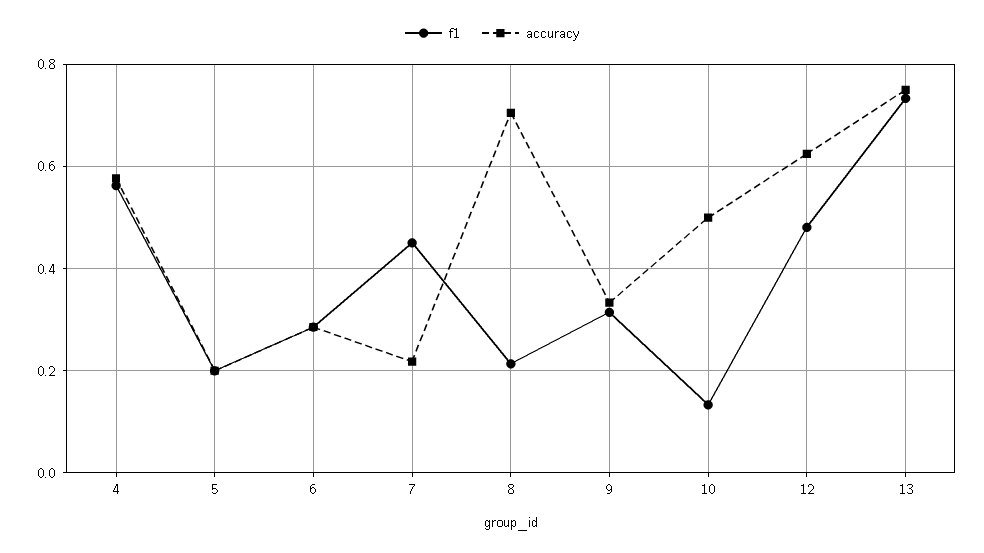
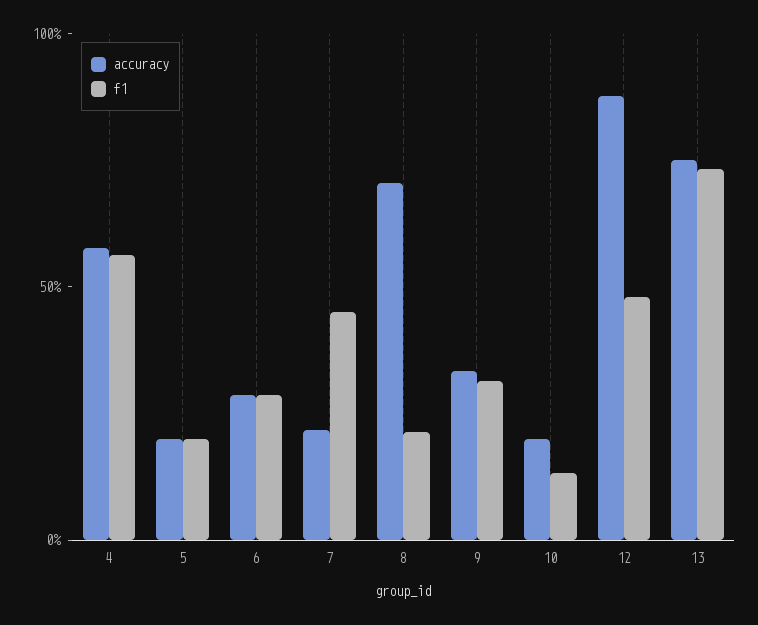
  {
    "f1": {
      "4": 0.56,
      "5": 0.2,
      "6": 0.28,
      "7": 0.46,
      "8": 0.22,
      "9": 0.32,
      "10": 0.14,
      "12": 0.48,
      "13": 0.74
    },
    "accuracy": {
      "4": 0.58,
      "5": 0.2,
      "6": 0.28,
      "7": 0.22,
      "8": 0.7,
      "9": 0.34,
-     "10": 0.5,
+     "10": 0.2,
-     "12": 0.62,
+     "12": 0.9,
      "13": 0.76
    }
  }

